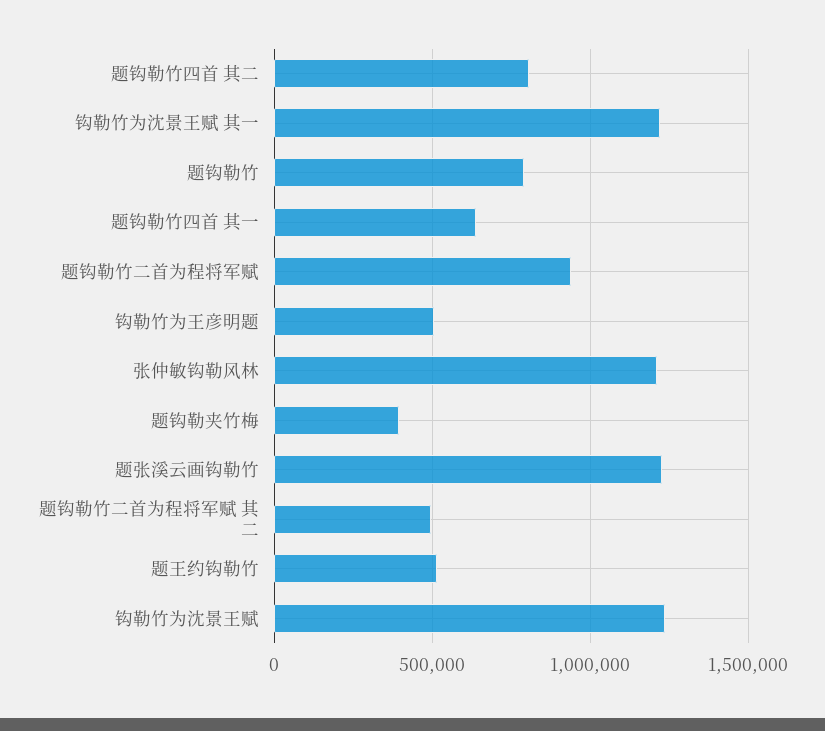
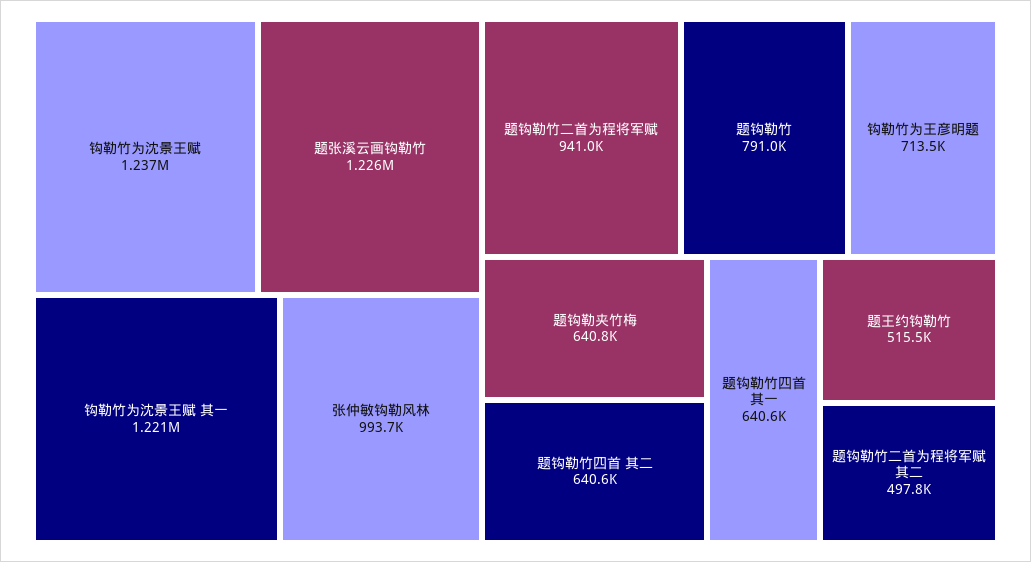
  {
-   "题钩勒竹四首 其二": 800000,
+   "题钩勒竹四首 其二": 640600,
    "钩勒竹为沈景王赋 其一": 1221000,
    "题钩勒竹": 791000,
    "题钩勒竹四首 其一": 640600,
    "题钩勒竹二首为程将军赋": 941000,
-   "钩勒竹为王彦明题": 500000,
+   "钩勒竹为王彦明题": 713500,
-   "张仲敏钩勒风林": 1200000,
+   "张仲敏钩勒风林": 993700,
-   "题钩勒夹竹梅": 400000,
+   "题钩勒夹竹梅": 640800,
    "题张溪云画钩勒竹": 1226000,
    "题钩勒竹二首为程将军赋 其二": 497800,
    "题王约钩勒竹": 515500,
    "钩勒竹为沈景王赋": 1237000
  }

